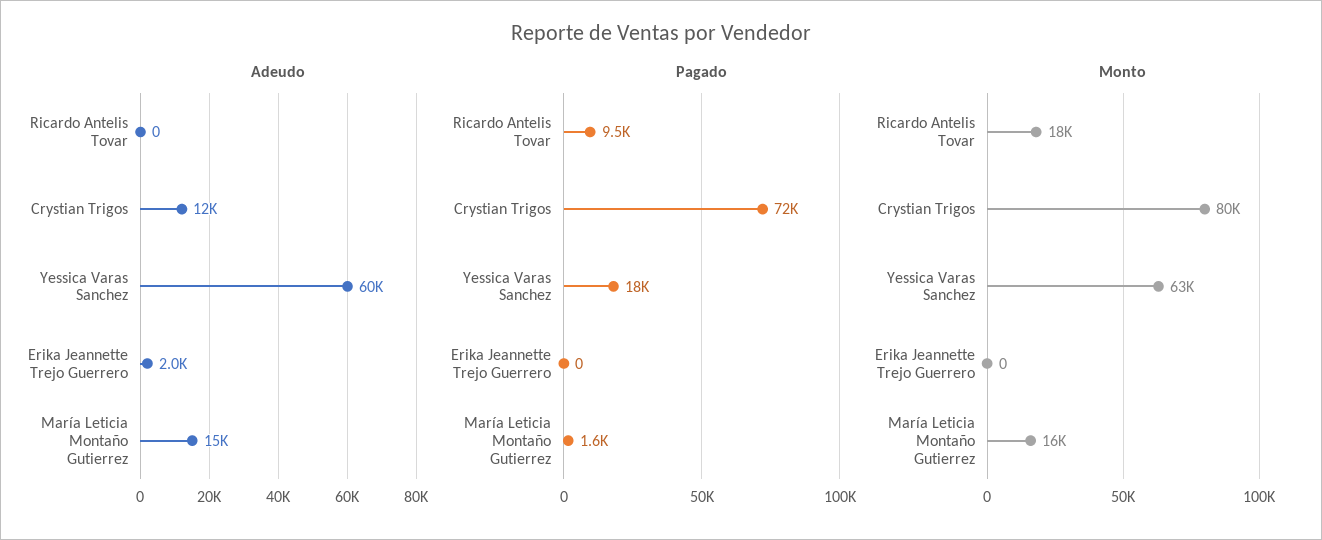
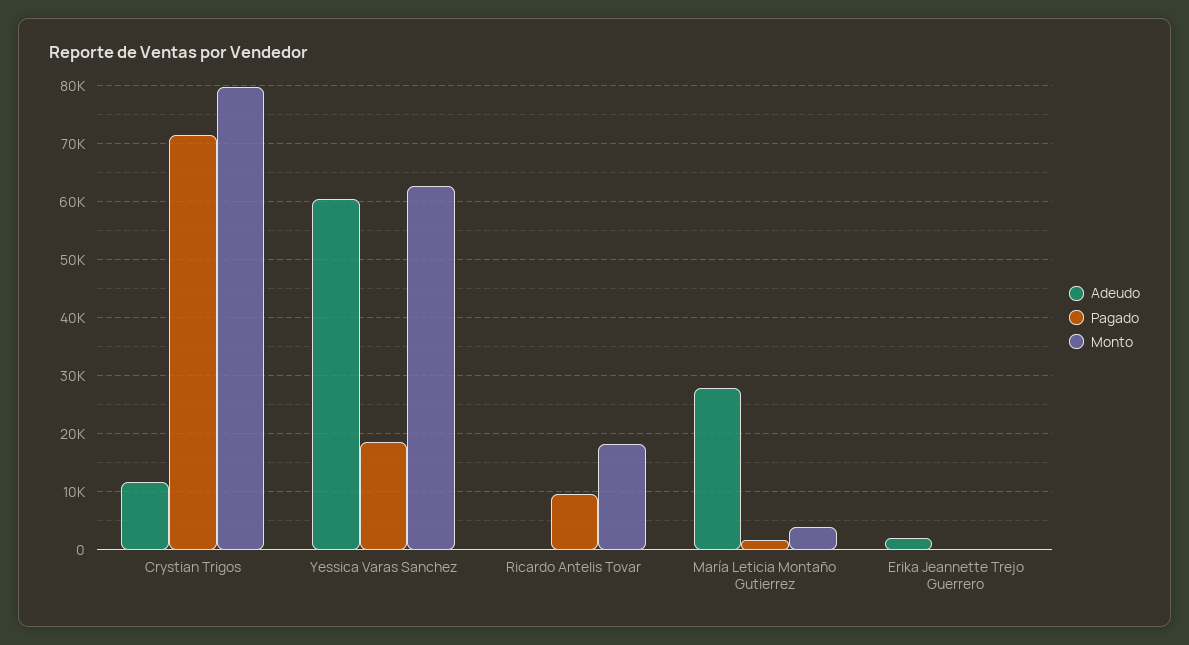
  {
    "Adeudo": {
      "Ricardo Antelis Tovar": 0,
      "Crystian Trigos": 12000,
      "Yessica Varas Sanchez": 60000,
      "Erika Jeannette Trejo Guerrero": 2000,
-     "María Leticia Montaño Gutierrez": 15000
+     "María Leticia Montaño Gutierrez": 28000
    },
    "Pagado": {
      "Ricardo Antelis Tovar": 9500,
      "Crystian Trigos": 72000,
      "Yessica Varas Sanchez": 18000,
      "Erika Jeannette Trejo Guerrero": 0,
      "María Leticia Montaño Gutierrez": 1600
    },
    "Monto": {
      "Ricardo Antelis Tovar": 18000,
      "Crystian Trigos": 80000,
      "Yessica Varas Sanchez": 63000,
      "Erika Jeannette Trejo Guerrero": 0,
-     "María Leticia Montaño Gutierrez": 16000
+     "María Leticia Montaño Gutierrez": 4000
    }
  }

